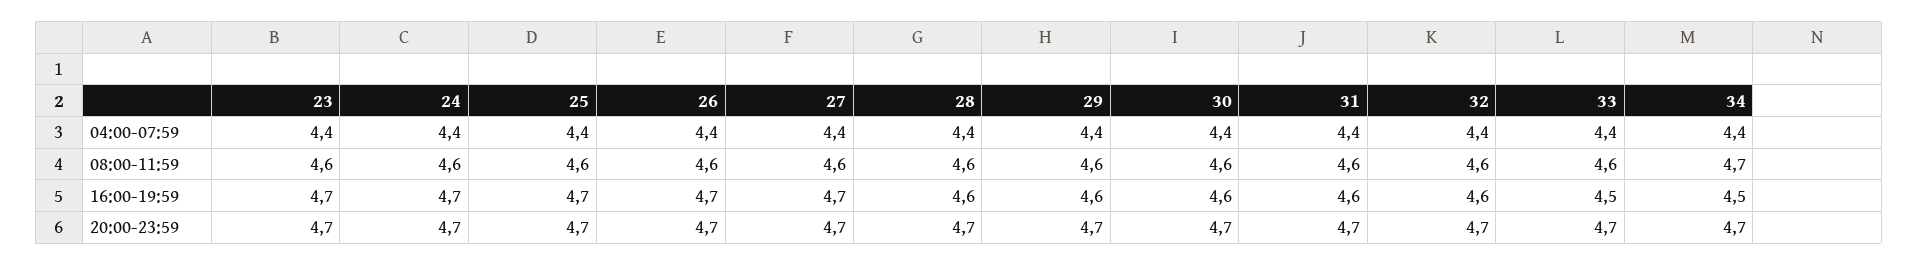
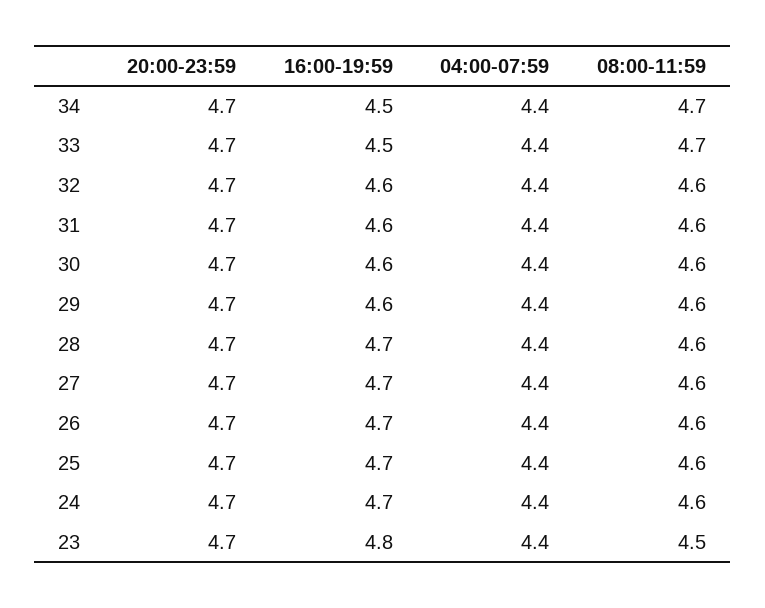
  {
    "23": {
      "04:00-07:59": 4.4,
-     "08:00-11:59": 4.6,
+     "08:00-11:59": 4.5,
-     "16:00-19:59": 4.7,
+     "16:00-19:59": 4.8,
      "20:00-23:59": 4.7
    },
    "24": {
      "04:00-07:59": 4.4,
      "08:00-11:59": 4.6,
      "16:00-19:59": 4.7,
      "20:00-23:59": 4.7
    },
    "25": {
      "04:00-07:59": 4.4,
      "08:00-11:59": 4.6,
      "16:00-19:59": 4.7,
      "20:00-23:59": 4.7
    },
    "26": {
      "04:00-07:59": 4.4,
      "08:00-11:59": 4.6,
      "16:00-19:59": 4.7,
      "20:00-23:59": 4.7
    },
    "27": {
      "04:00-07:59": 4.4,
      "08:00-11:59": 4.6,
      "16:00-19:59": 4.7,
      "20:00-23:59": 4.7
    },
    "28": {
      "04:00-07:59": 4.4,
      "08:00-11:59": 4.6,
-     "16:00-19:59": 4.6,
+     "16:00-19:59": 4.7,
      "20:00-23:59": 4.7
    },
    "29": {
      "04:00-07:59": 4.4,
      "08:00-11:59": 4.6,
      "16:00-19:59": 4.6,
      "20:00-23:59": 4.7
    },
    "30": {
      "04:00-07:59": 4.4,
      "08:00-11:59": 4.6,
      "16:00-19:59": 4.6,
      "20:00-23:59": 4.7
    },
    "31": {
      "04:00-07:59": 4.4,
      "08:00-11:59": 4.6,
      "16:00-19:59": 4.6,
      "20:00-23:59": 4.7
    },
    "32": {
      "04:00-07:59": 4.4,
      "08:00-11:59": 4.6,
      "16:00-19:59": 4.6,
      "20:00-23:59": 4.7
    },
    "33": {
      "04:00-07:59": 4.4,
-     "08:00-11:59": 4.6,
+     "08:00-11:59": 4.7,
      "16:00-19:59": 4.5,
      "20:00-23:59": 4.7
    },
    "34": {
      "04:00-07:59": 4.4,
      "08:00-11:59": 4.7,
      "16:00-19:59": 4.5,
      "20:00-23:59": 4.7
    }
  }

